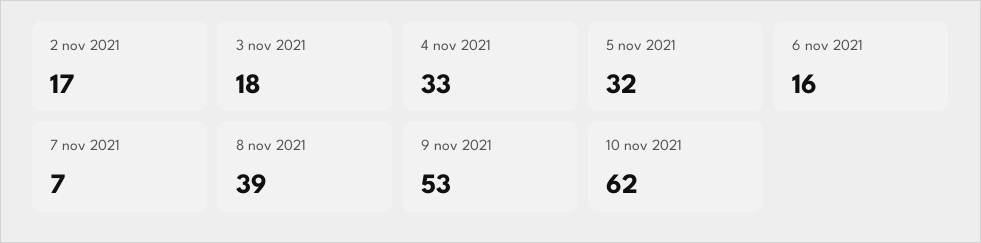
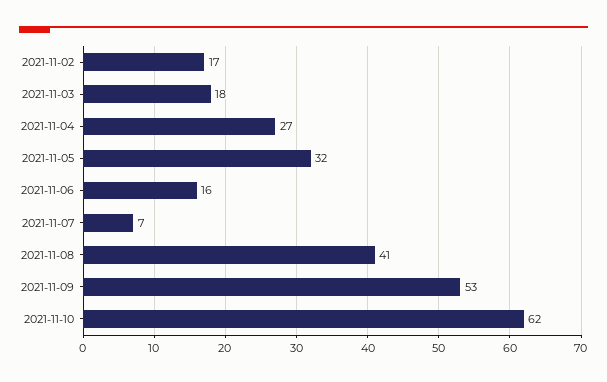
  {
    "2 nov 2021": 17,
    "3 nov 2021": 18,
-   "4 nov 2021": 33,
+   "4 nov 2021": 27,
    "5 nov 2021": 32,
    "6 nov 2021": 16,
    "7 nov 2021": 7,
-   "8 nov 2021": 39,
+   "8 nov 2021": 41,
    "9 nov 2021": 53,
    "10 nov 2021": 62
  }

